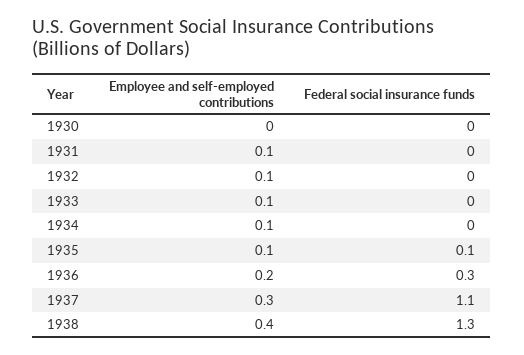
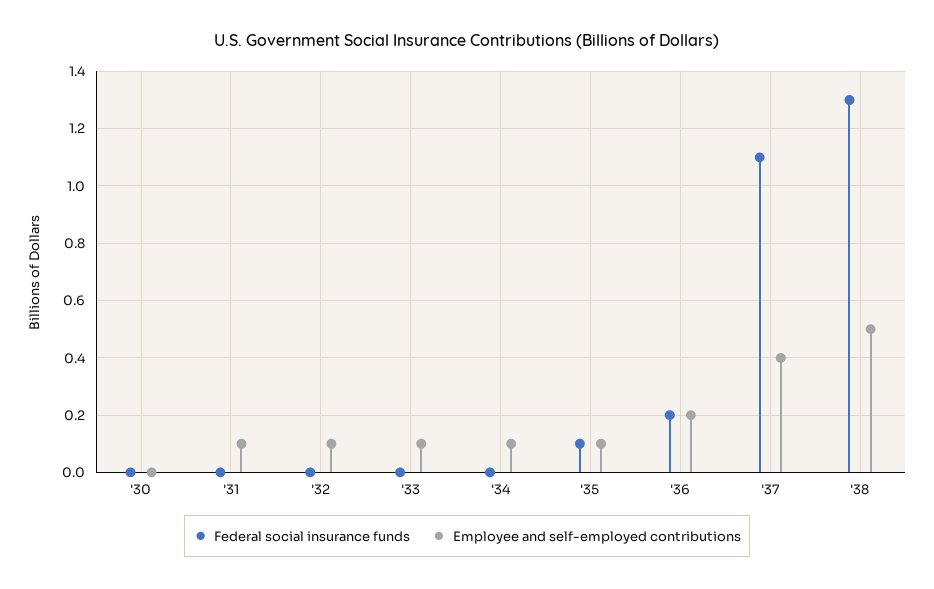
  {
    "Employee and self-employed contributions": {
      "1930": 0,
      "1931": 0.1,
      "1932": 0.1,
      "1933": 0.1,
      "1934": 0.1,
      "1935": 0.1,
      "1936": 0.2,
-     "1937": 0.3,
+     "1937": 0.4,
-     "1938": 0.4
+     "1938": 0.5
    },
    "Federal social insurance funds": {
      "1930": 0,
      "1931": 0,
      "1932": 0,
      "1933": 0,
      "1934": 0,
      "1935": 0.1,
-     "1936": 0.3,
+     "1936": 0.2,
      "1937": 1.1,
      "1938": 1.3
    }
  }

